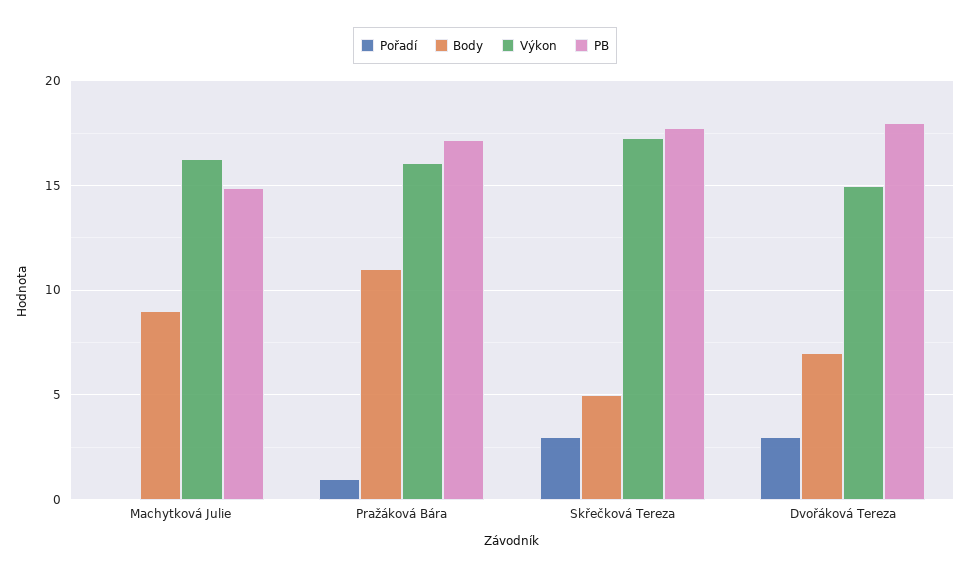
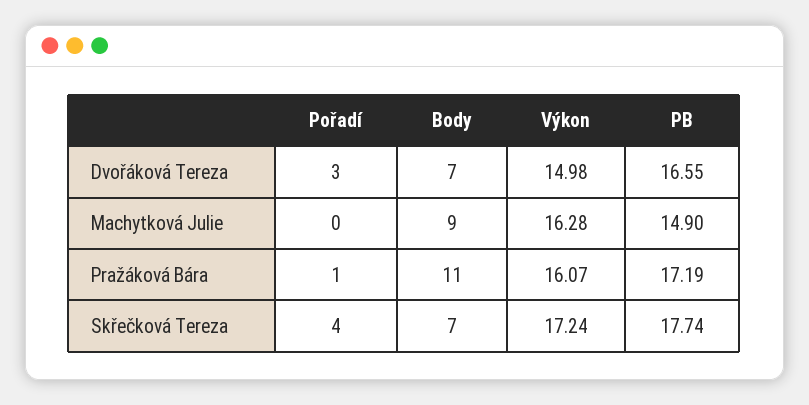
  {
    "Pořadí": {
      "Machytková Julie": 0,
      "Pražáková Bára": 1,
-     "Skřečková Tereza": 3,
+     "Skřečková Tereza": 4,
      "Dvořáková Tereza": 3
    },
    "Body": {
      "Machytková Julie": 9,
      "Pražáková Bára": 11,
-     "Skřečková Tereza": 5,
+     "Skřečková Tereza": 7,
      "Dvořáková Tereza": 7
    },
    "Výkon": {
      "Machytková Julie": 16.28,
      "Pražáková Bára": 16.07,
      "Skřečková Tereza": 17.24,
      "Dvořáková Tereza": 14.98
    },
    "PB": {
      "Machytková Julie": 14.9,
      "Pražáková Bára": 17.19,
      "Skřečková Tereza": 17.74,
-     "Dvořáková Tereza": 18
+     "Dvořáková Tereza": 16.55
    }
  }

